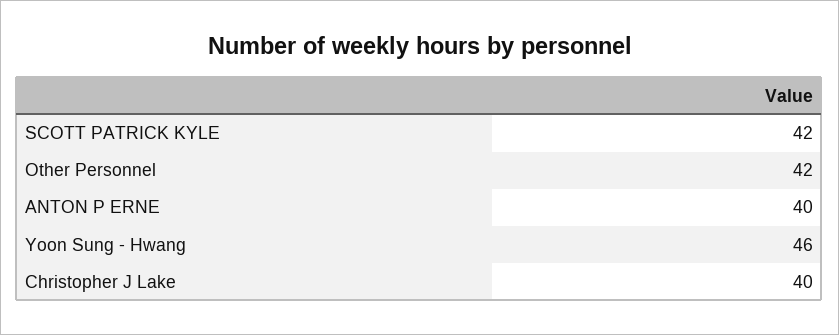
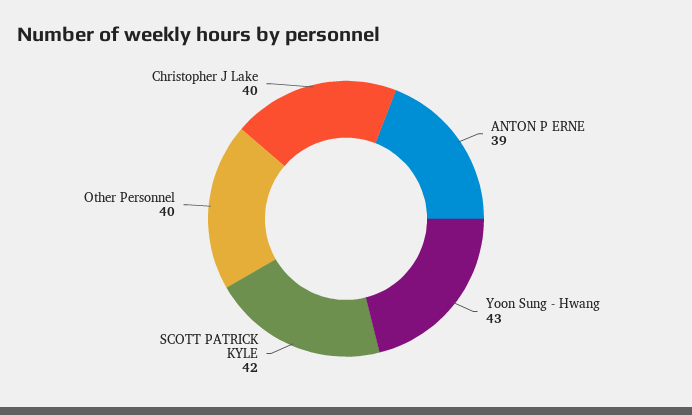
  {
    "SCOTT PATRICK KYLE": 42,
-   "Other Personnel": 42,
+   "Other Personnel": 40,
-   "ANTON P ERNE": 40,
+   "ANTON P ERNE": 39,
-   "Yoon Sung - Hwang": 46,
+   "Yoon Sung - Hwang": 43,
    "Christopher J Lake": 40
  }

